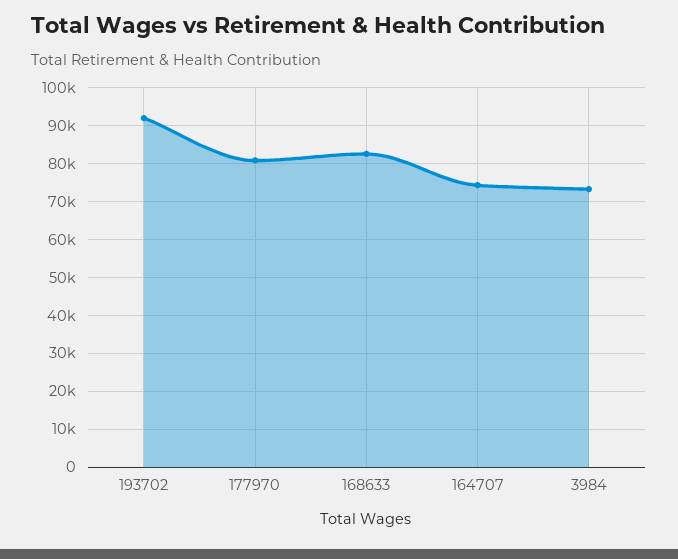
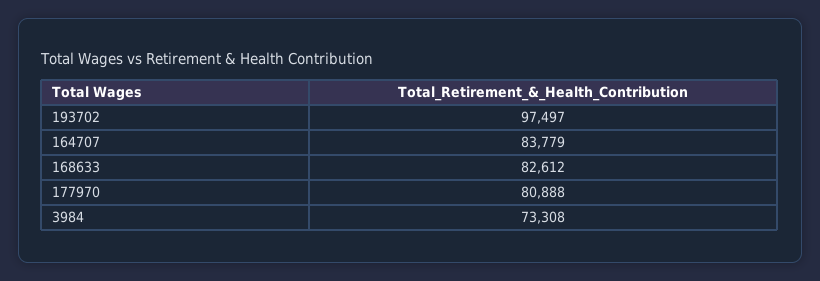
  {
-   "193702": 92000,
+   "193702": 97497,
    "177970": 80888,
    "168633": 82612,
-   "164707": 74000,
+   "164707": 83779,
    "3984": 73308
  }

